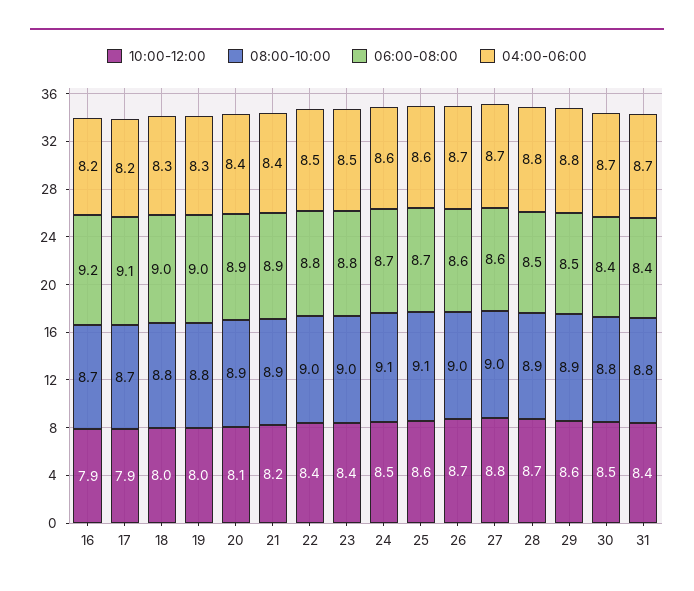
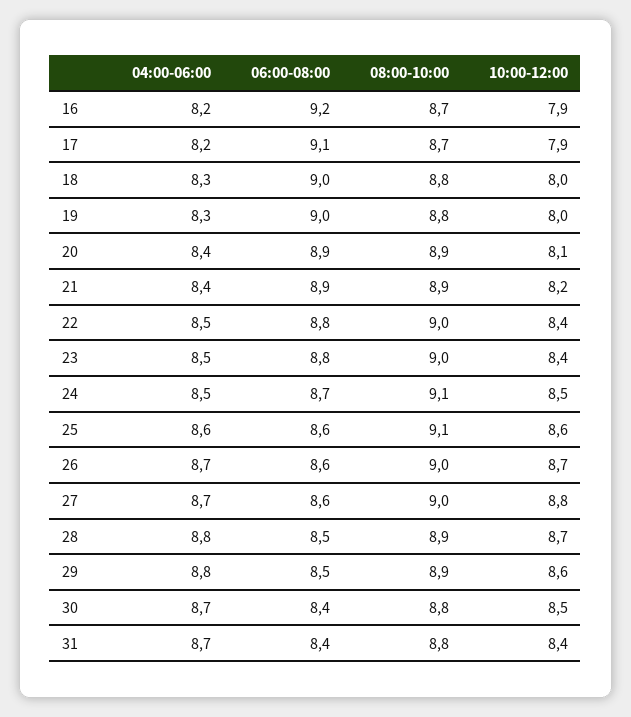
  {
    "10:00-12:00": {
      "16": 7.9,
      "17": 7.9,
      "18": 8,
      "19": 8,
      "20": 8.1,
      "21": 8.2,
      "22": 8.4,
      "23": 8.4,
      "24": 8.5,
      "25": 8.6,
      "26": 8.7,
      "27": 8.8,
      "28": 8.7,
      "29": 8.6,
      "30": 8.5,
      "31": 8.4
    },
    "08:00-10:00": {
      "16": 8.7,
      "17": 8.7,
      "18": 8.8,
      "19": 8.8,
      "20": 8.9,
      "21": 8.9,
      "22": 9,
      "23": 9,
      "24": 9.1,
      "25": 9.1,
      "26": 9,
      "27": 9,
      "28": 8.9,
      "29": 8.9,
      "30": 8.8,
      "31": 8.8
    },
    "06:00-08:00": {
      "16": 9.2,
      "17": 9.1,
      "18": 9,
      "19": 9,
      "20": 8.9,
      "21": 8.9,
      "22": 8.8,
      "23": 8.8,
      "24": 8.7,
-     "25": 8.7,
+     "25": 8.6,
      "26": 8.6,
      "27": 8.6,
      "28": 8.5,
      "29": 8.5,
      "30": 8.4,
      "31": 8.4
    },
    "04:00-06:00": {
      "16": 8.2,
      "17": 8.2,
      "18": 8.3,
      "19": 8.3,
      "20": 8.4,
      "21": 8.4,
      "22": 8.5,
      "23": 8.5,
-     "24": 8.6,
+     "24": 8.5,
      "25": 8.6,
      "26": 8.7,
      "27": 8.7,
      "28": 8.8,
      "29": 8.8,
      "30": 8.7,
      "31": 8.7
    }
  }

